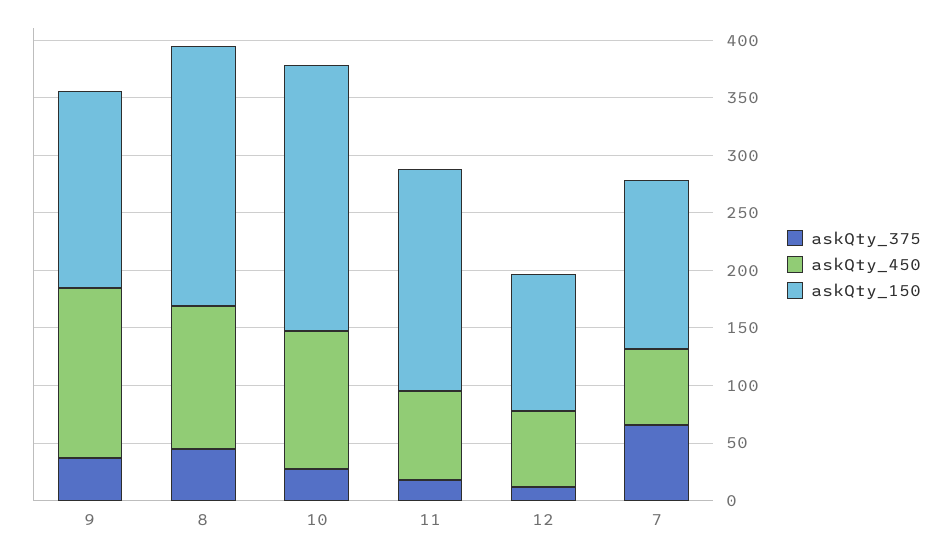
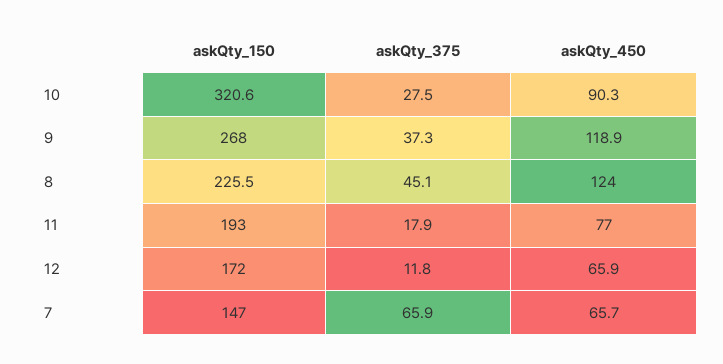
  {
    "askQty_375": {
      "9": 37.3,
      "8": 45.1,
      "10": 27.5,
      "11": 17.9,
      "12": 11.8,
      "7": 65.9
    },
    "askQty_450": {
-     "9": 150,
+     "9": 118.9,
      "8": 124,
-     "10": 120,
+     "10": 90.3,
      "11": 77,
      "12": 65.9,
      "7": 65.7
    },
    "askQty_150": {
-     "9": 170,
+     "9": 268,
      "8": 225.5,
-     "10": 230,
+     "10": 320.6,
      "11": 193,
-     "12": 120,
+     "12": 172,
      "7": 147
    }
  }

